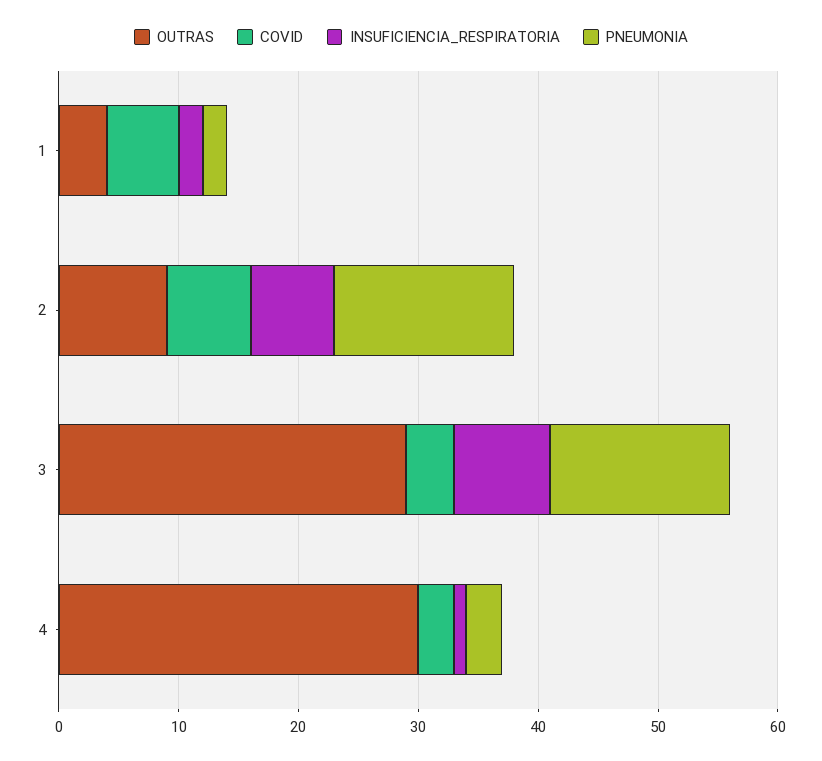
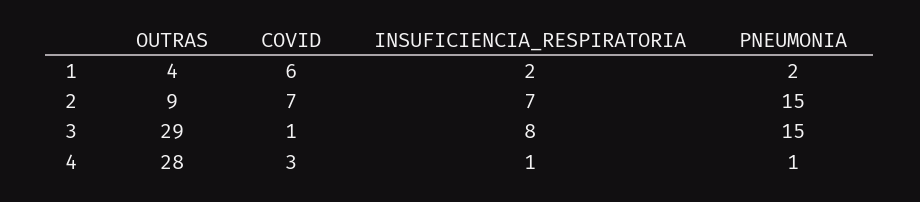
  {
    "OUTRAS": {
      "1": 4,
      "2": 9,
      "3": 29,
-     "4": 30
+     "4": 28
    },
    "COVID": {
      "1": 6,
      "2": 7,
-     "3": 4,
+     "3": 1,
      "4": 3
    },
    "INSUFICIENCIA_RESPIRATORIA": {
      "1": 2,
      "2": 7,
      "3": 8,
      "4": 1
    },
    "PNEUMONIA": {
      "1": 2,
      "2": 15,
      "3": 15,
-     "4": 3
+     "4": 1
    }
  }

